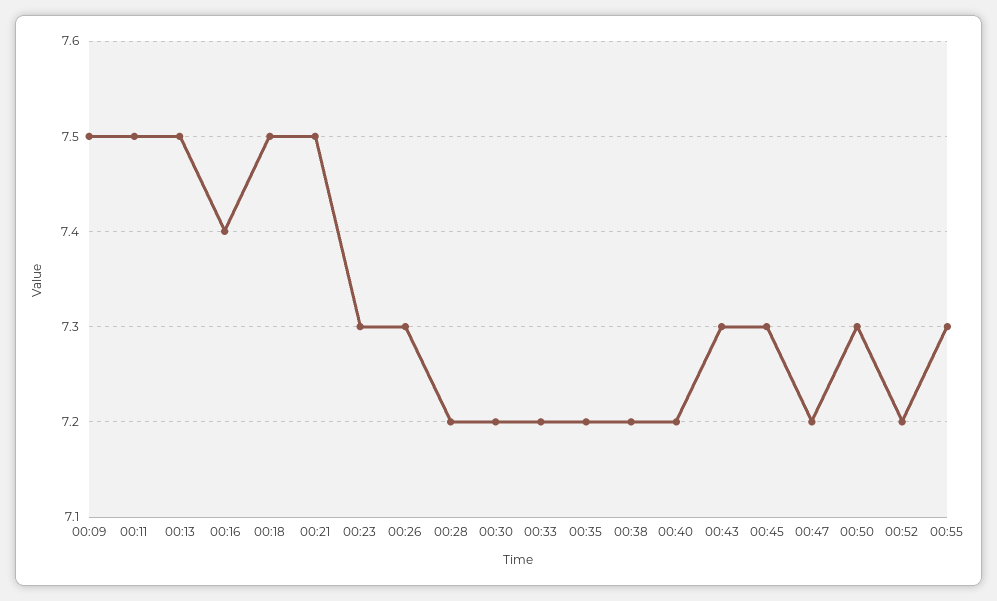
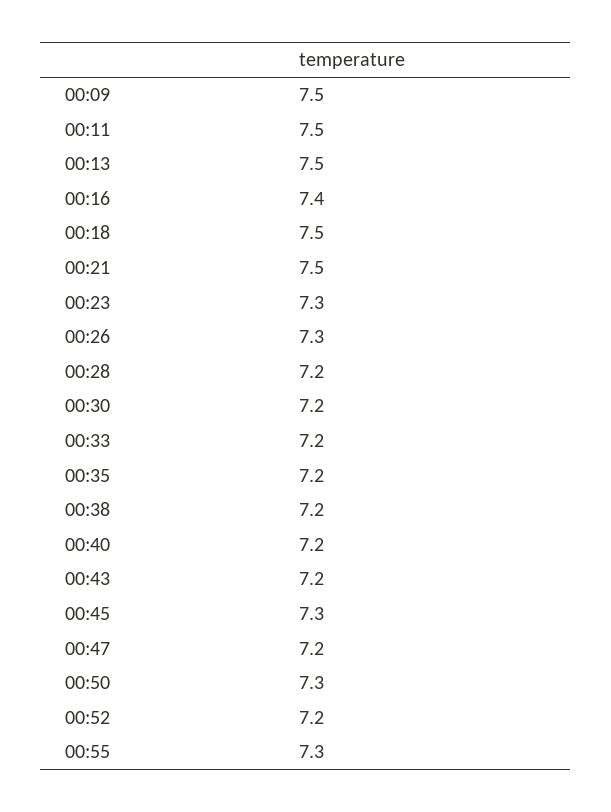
  {
    "00:09": 7.5,
    "00:11": 7.5,
    "00:13": 7.5,
    "00:16": 7.4,
    "00:18": 7.5,
    "00:21": 7.5,
    "00:23": 7.3,
    "00:26": 7.3,
    "00:28": 7.2,
    "00:30": 7.2,
    "00:33": 7.2,
    "00:35": 7.2,
    "00:38": 7.2,
    "00:40": 7.2,
-   "00:43": 7.3,
+   "00:43": 7.2,
    "00:45": 7.3,
    "00:47": 7.2,
    "00:50": 7.3,
    "00:52": 7.2,
    "00:55": 7.3
  }

